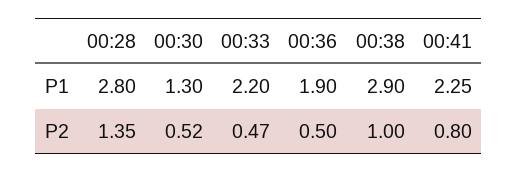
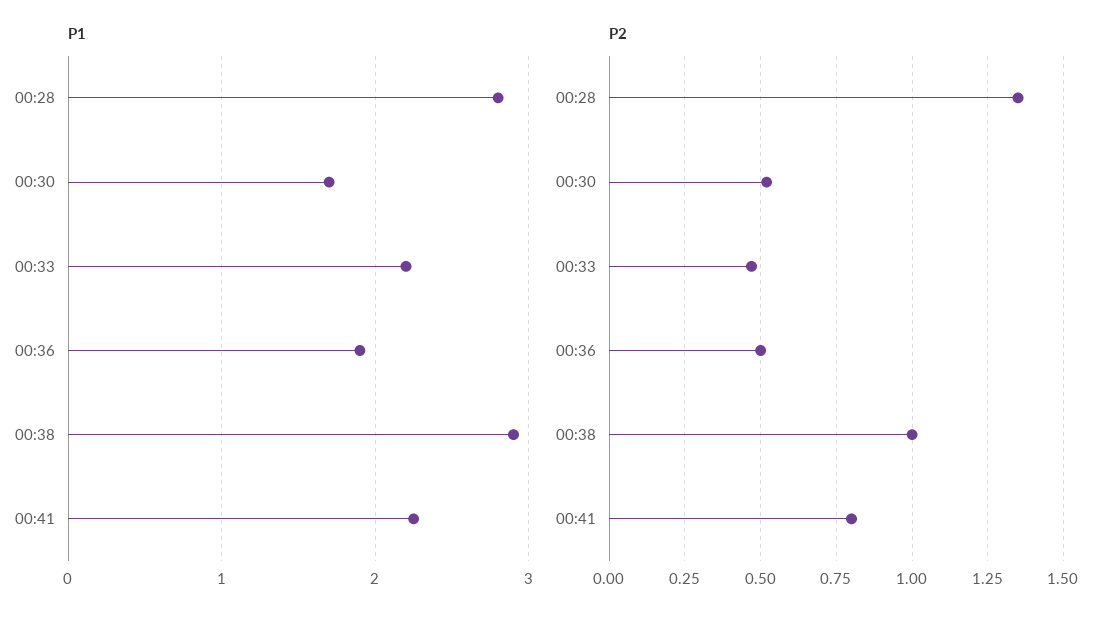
  {
    "P1": {
      "00:28": 2.8,
-     "00:30": 1.3,
+     "00:30": 1.7,
      "00:33": 2.2,
      "00:36": 1.9,
      "00:38": 2.9,
      "00:41": 2.25
    },
    "P2": {
      "00:28": 1.35,
      "00:30": 0.52,
      "00:33": 0.47,
      "00:36": 0.5,
      "00:38": 1,
      "00:41": 0.8
    }
  }

